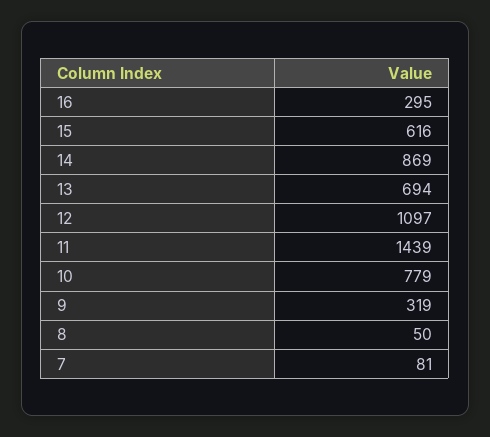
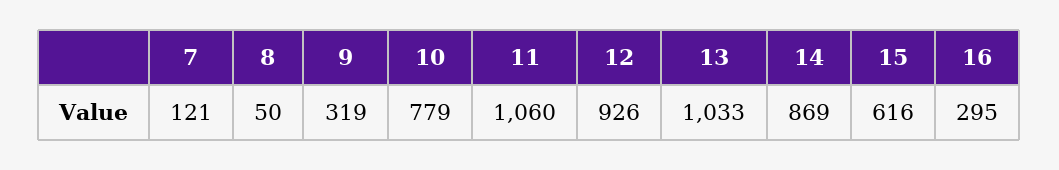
  {
    "16": 295,
    "15": 616,
    "14": 869,
-   "13": 694,
+   "13": 1033,
-   "12": 1097,
+   "12": 926,
-   "11": 1439,
+   "11": 1060,
    "10": 779,
    "9": 319,
    "8": 50,
-   "7": 81
+   "7": 121
  }

